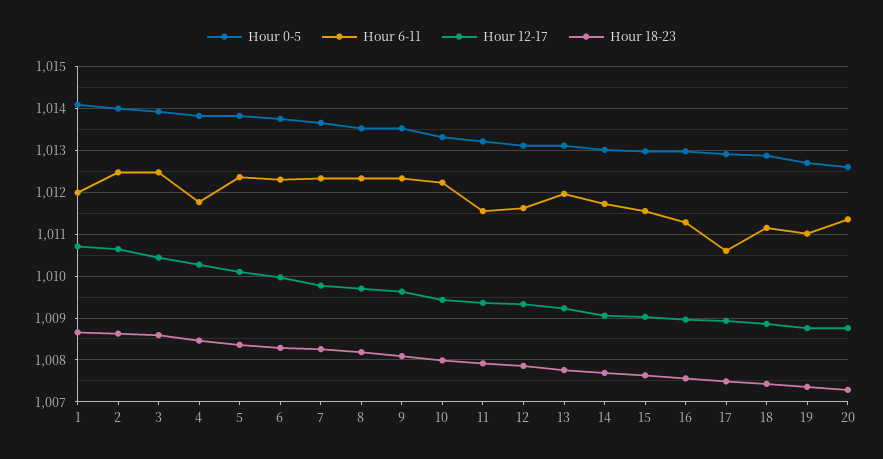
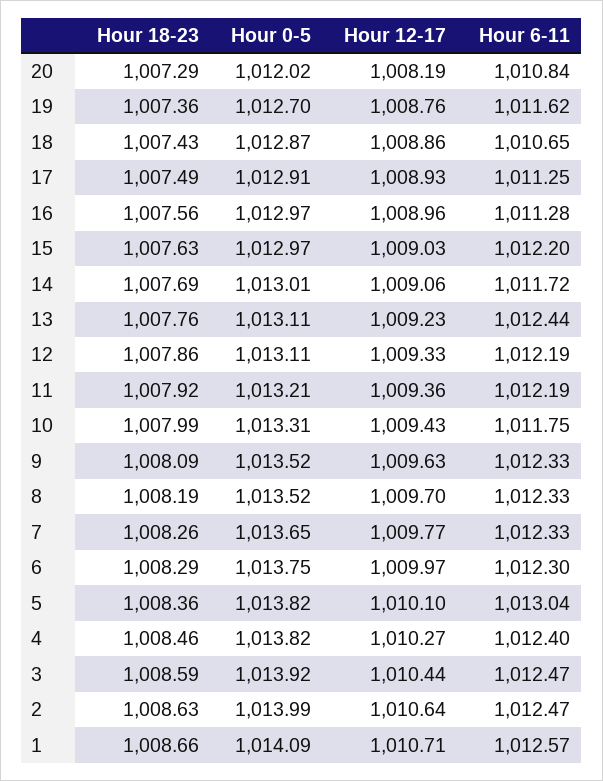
  {
    "Hour 0-5": {
      "1": 1014.09,
      "2": 1013.99,
      "3": 1013.92,
      "4": 1013.82,
      "5": 1013.82,
      "6": 1013.75,
      "7": 1013.65,
      "8": 1013.52,
      "9": 1013.52,
      "10": 1013.31,
      "11": 1013.21,
      "12": 1013.11,
      "13": 1013.11,
      "14": 1013.01,
      "15": 1012.97,
      "16": 1012.97,
      "17": 1012.91,
      "18": 1012.87,
      "19": 1012.7,
-     "20": 1012.6
+     "20": 1012.02
    },
    "Hour 6-11": {
-     "1": 1012,
+     "1": 1012.57,
      "2": 1012.47,
      "3": 1012.47,
-     "4": 1011.8,
+     "4": 1012.4,
-     "5": 1012.4,
+     "5": 1013.04,
      "6": 1012.3,
      "7": 1012.33,
      "8": 1012.33,
      "9": 1012.33,
-     "10": 1012.2,
+     "10": 1011.75,
-     "11": 1011.6,
+     "11": 1012.19,
-     "12": 1011.6,
+     "12": 1012.19,
-     "13": 1012,
+     "13": 1012.44,
      "14": 1011.72,
-     "15": 1011.6,
+     "15": 1012.2,
      "16": 1011.28,
-     "17": 1010.6,
+     "17": 1011.25,
-     "18": 1011.2,
+     "18": 1010.65,
-     "19": 1011,
+     "19": 1011.62,
-     "20": 1011.4
+     "20": 1010.84
    },
    "Hour 12-17": {
      "1": 1010.71,
      "2": 1010.64,
      "3": 1010.44,
      "4": 1010.27,
      "5": 1010.1,
      "6": 1009.97,
      "7": 1009.77,
      "8": 1009.7,
      "9": 1009.63,
      "10": 1009.43,
      "11": 1009.36,
      "12": 1009.33,
      "13": 1009.23,
      "14": 1009.06,
      "15": 1009.03,
      "16": 1008.96,
      "17": 1008.93,
      "18": 1008.86,
      "19": 1008.76,
-     "20": 1008.8
+     "20": 1008.19
    },
    "Hour 18-23": {
      "1": 1008.66,
      "2": 1008.63,
      "3": 1008.59,
      "4": 1008.46,
      "5": 1008.36,
      "6": 1008.29,
      "7": 1008.26,
      "8": 1008.19,
      "9": 1008.09,
      "10": 1007.99,
      "11": 1007.92,
      "12": 1007.86,
      "13": 1007.76,
      "14": 1007.69,
      "15": 1007.63,
      "16": 1007.56,
      "17": 1007.49,
      "18": 1007.43,
      "19": 1007.36,
      "20": 1007.29
    }
  }

